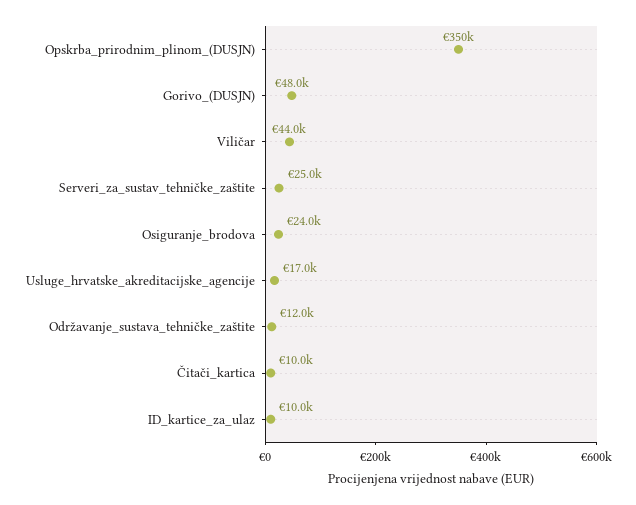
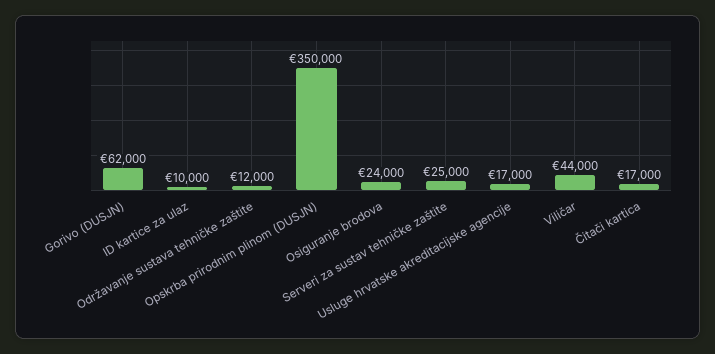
  {
    "Opskrba_prirodnim_plinom_(DUSJN)": 350000,
-   "Gorivo_(DUSJN)": 48000,
+   "Gorivo_(DUSJN)": 62000,
    "Viličar": 44000,
    "Serveri_za_sustav_tehničke_zaštite": 25000,
    "Osiguranje_brodova": 24000,
    "Usluge_hrvatske_akreditacijske_agencije": 17000,
    "Održavanje_sustava_tehničke_zaštite": 12000,
-   "Čitači_kartica": 10000,
+   "Čitači_kartica": 17000,
    "ID_kartice_za_ulaz": 10000
  }

